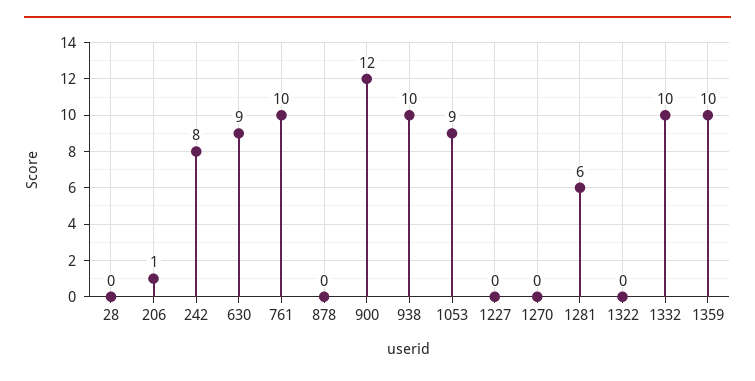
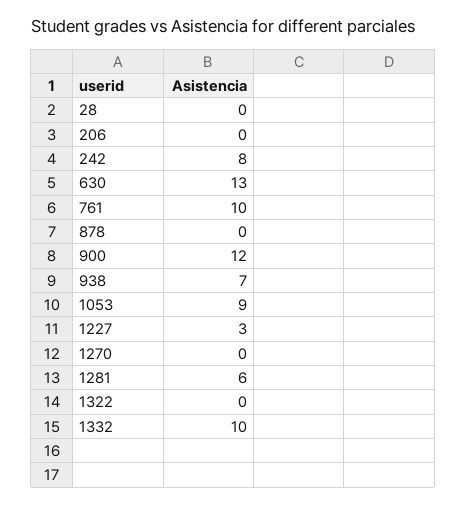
  {
    "28": 0,
-   "206": 1,
+   "206": 0,
    "242": 8,
-   "630": 9,
+   "630": 13,
    "761": 10,
    "878": 0,
    "900": 12,
-   "938": 10,
+   "938": 7,
    "1053": 9,
-   "1227": 0,
+   "1227": 3,
    "1270": 0,
    "1281": 6,
    "1322": 0,
-   "1332": 10,
+   "1332": 10
-   "1359": 10
  }

